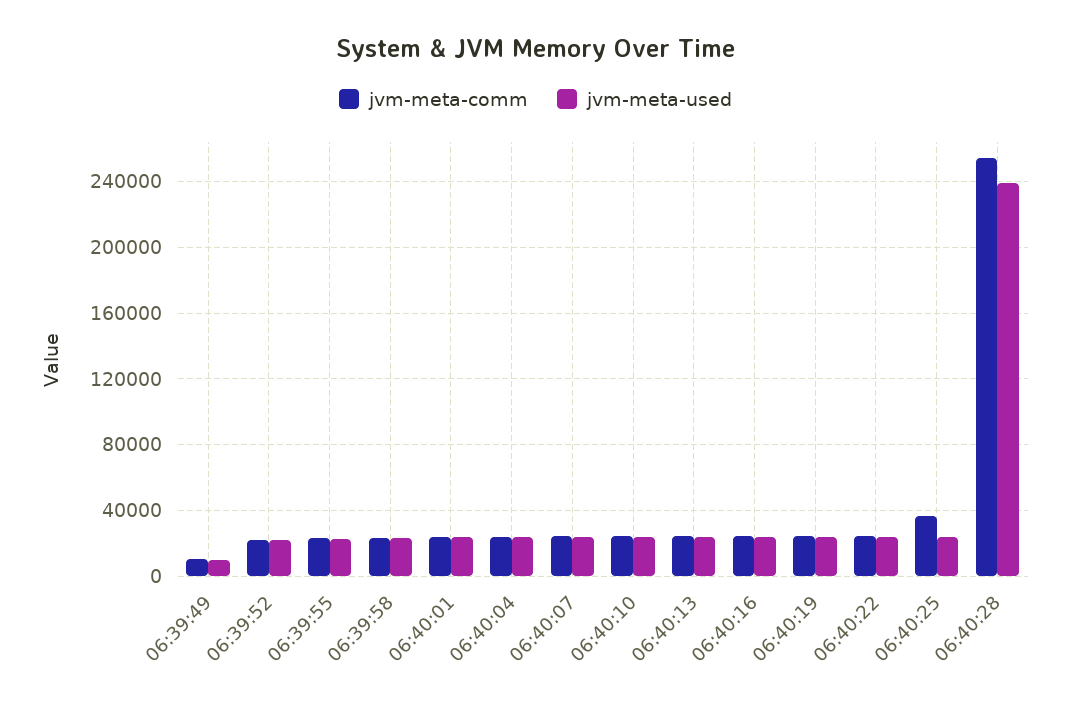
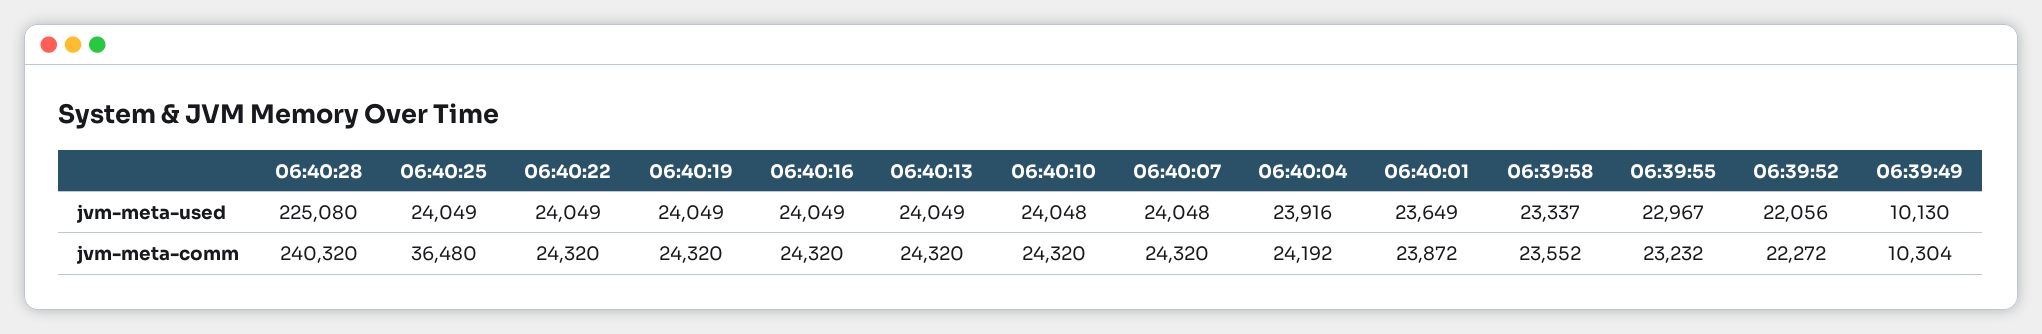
  {
    "jvm-meta-comm": {
      "06:39:49": 10304,
      "06:39:52": 22272,
      "06:39:55": 23232,
      "06:39:58": 23552,
      "06:40:01": 23872,
      "06:40:04": 24192,
      "06:40:07": 24320,
      "06:40:10": 24320,
      "06:40:13": 24320,
      "06:40:16": 24320,
      "06:40:19": 24320,
      "06:40:22": 24320,
      "06:40:25": 36480,
-     "06:40:28": 255000
+     "06:40:28": 240320
    },
    "jvm-meta-used": {
      "06:39:49": 10130,
      "06:39:52": 22056,
      "06:39:55": 22967,
      "06:39:58": 23337,
      "06:40:01": 23649,
      "06:40:04": 23916,
      "06:40:07": 24048,
      "06:40:10": 24048,
      "06:40:13": 24049,
      "06:40:16": 24049,
      "06:40:19": 24049,
      "06:40:22": 24049,
      "06:40:25": 24049,
-     "06:40:28": 240000
+     "06:40:28": 225080
    }
  }

